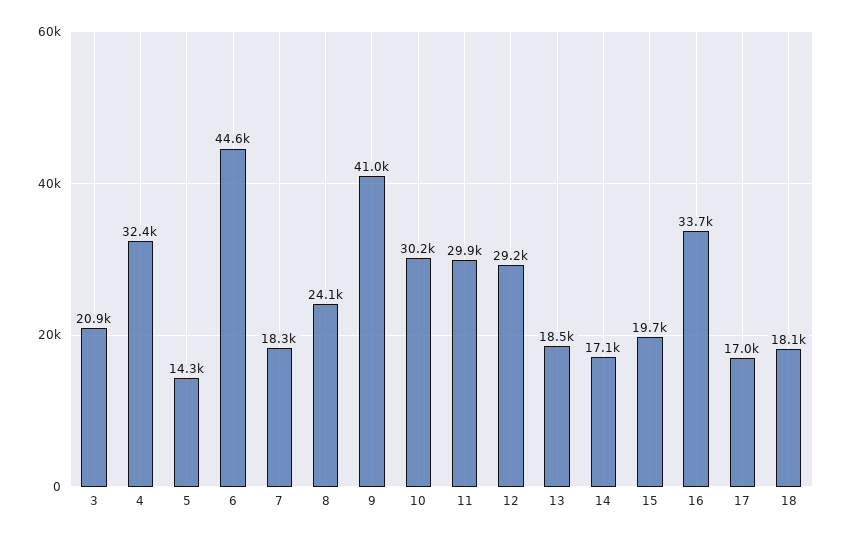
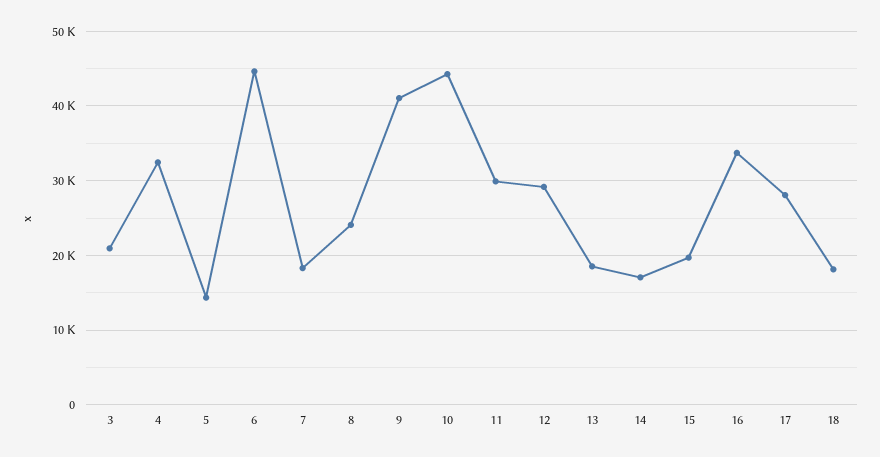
  {
    "3": 20900,
    "4": 32400,
    "5": 14300,
    "6": 44600,
    "7": 18300,
    "8": 24100,
    "9": 41000,
-   "10": 30200,
+   "10": 44000,
    "11": 29900,
    "12": 29200,
    "13": 18500,
    "14": 17100,
    "15": 19700,
    "16": 33700,
-   "17": 17000,
+   "17": 28000,
    "18": 18100
  }

